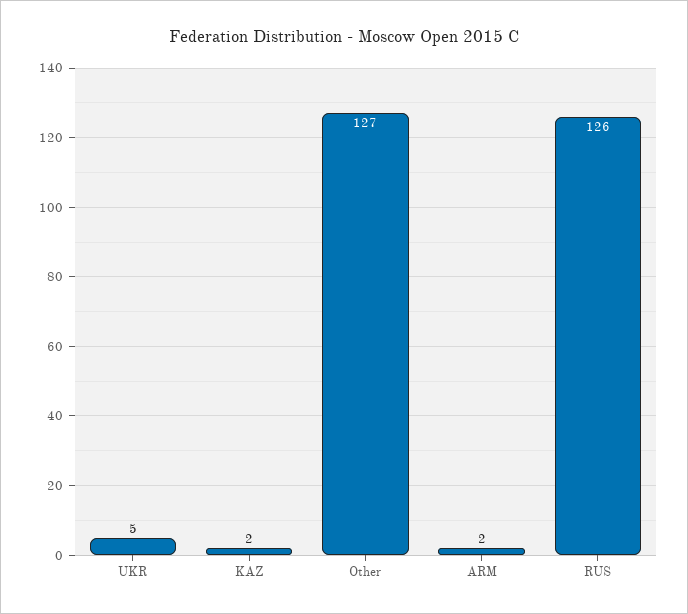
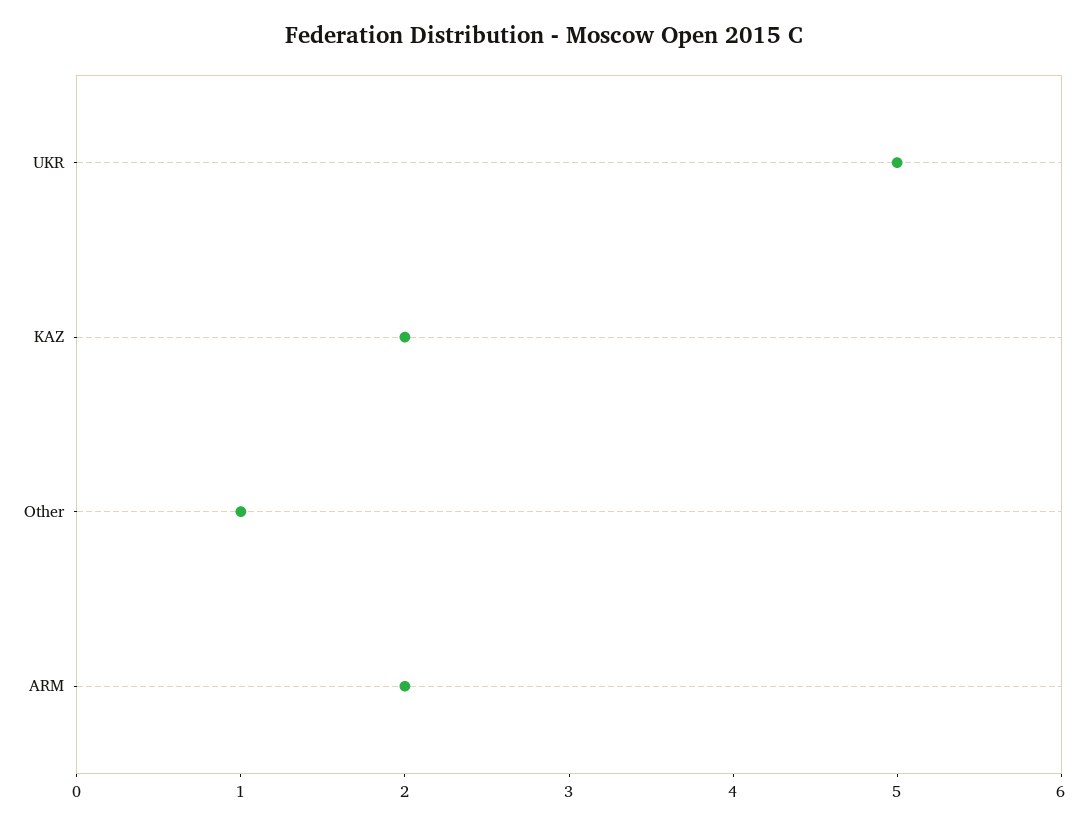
  {
    "UKR": 5,
    "KAZ": 2,
-   "Other": 127,
+   "Other": 1,
-   "ARM": 2,
+   "ARM": 2
-   "RUS": 126
  }

